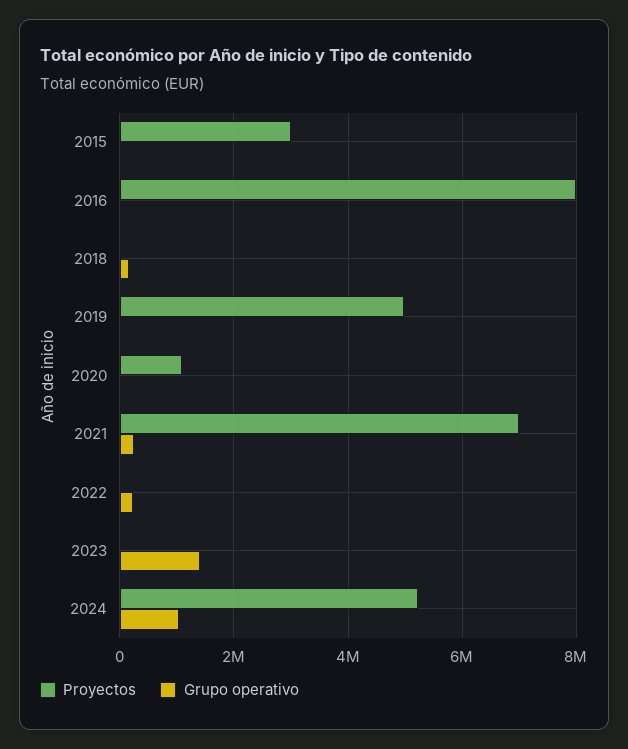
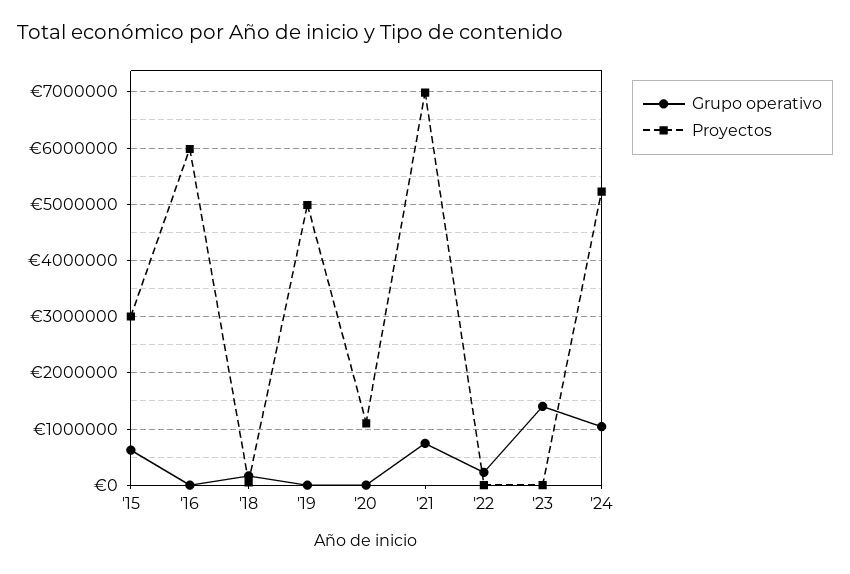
  {
    "Proyectos": {
      "2015": 3000000,
-     "2016": 8000000,
+     "2016": 6000000,
      "2018": 0,
      "2019": 5000000,
      "2020": 1200000,
      "2021": 7000000,
      "2022": 0,
      "2023": 0,
      "2024": 5200000
    },
    "Grupo operativo": {
-     "2015": 0,
+     "2015": 600000,
      "2016": 0,
      "2018": 200000,
      "2019": 0,
      "2020": 0,
-     "2021": 200000,
+     "2021": 800000,
      "2022": 200000,
      "2023": 1400000,
      "2024": 1000000
    }
  }

